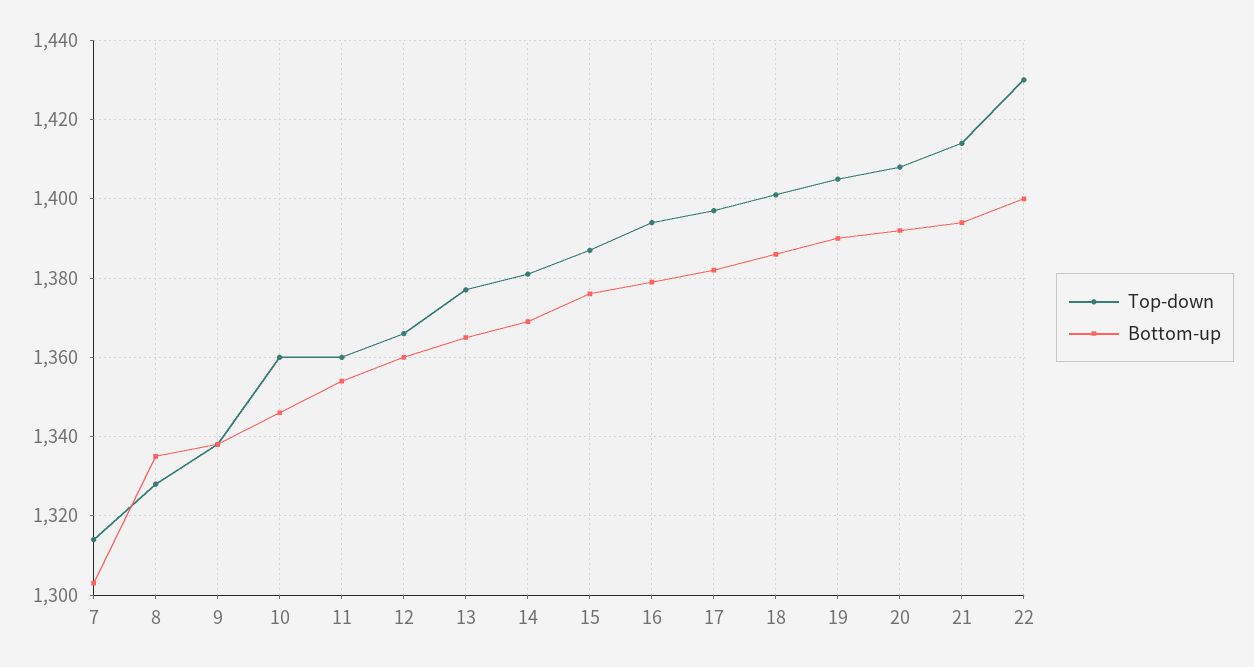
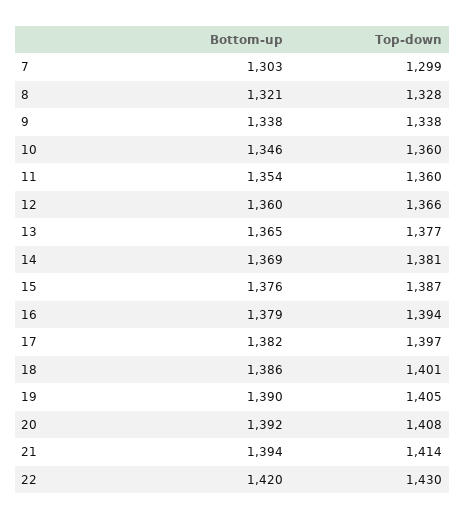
  {
    "Top-down": {
-     "7": 1315,
+     "7": 1299,
      "8": 1328,
      "9": 1338,
      "10": 1360,
      "11": 1360,
      "12": 1366,
      "13": 1377,
      "14": 1381,
      "15": 1387,
      "16": 1394,
      "17": 1397,
      "18": 1401,
      "19": 1405,
      "20": 1408,
      "21": 1414,
      "22": 1430
    },
    "Bottom-up": {
      "7": 1303,
-     "8": 1335,
+     "8": 1321,
      "9": 1338,
      "10": 1346,
      "11": 1354,
      "12": 1360,
      "13": 1365,
      "14": 1369,
      "15": 1376,
      "16": 1379,
      "17": 1382,
      "18": 1386,
      "19": 1390,
      "20": 1392,
      "21": 1394,
-     "22": 1400
+     "22": 1420
    }
  }

